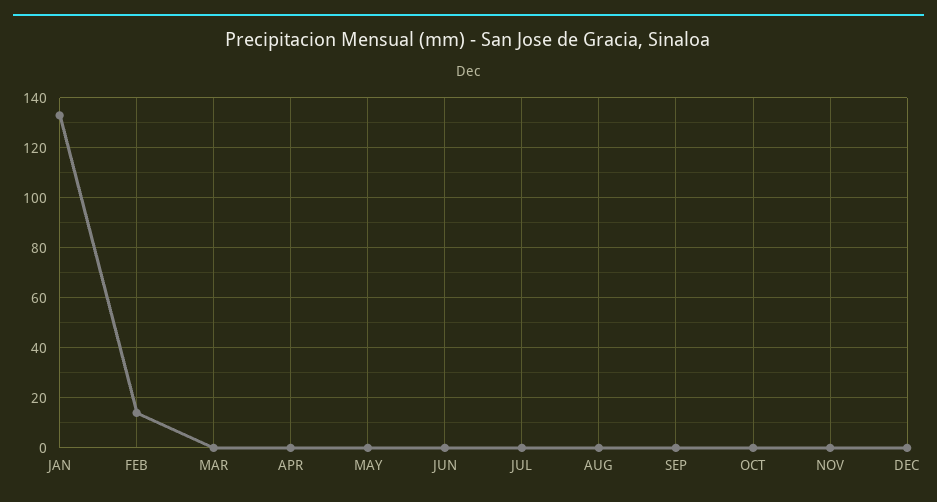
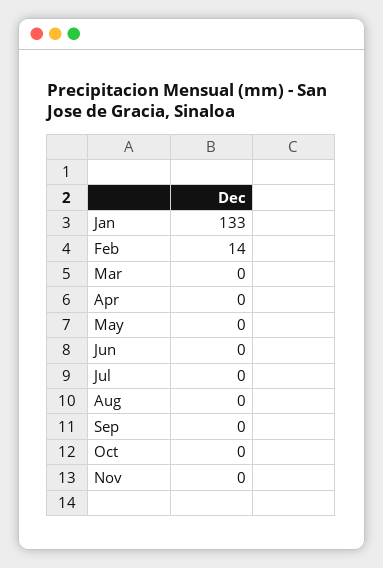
  {
    "JAN": 133,
    "FEB": 14,
    "MAR": 0,
    "APR": 0,
    "MAY": 0,
    "JUN": 0,
    "JUL": 0,
    "AUG": 0,
    "SEP": 0,
    "OCT": 0,
-   "NOV": 0,
+   "NOV": 0
-   "DEC": 0
  }

